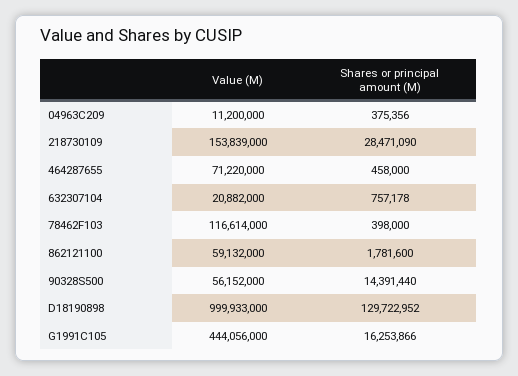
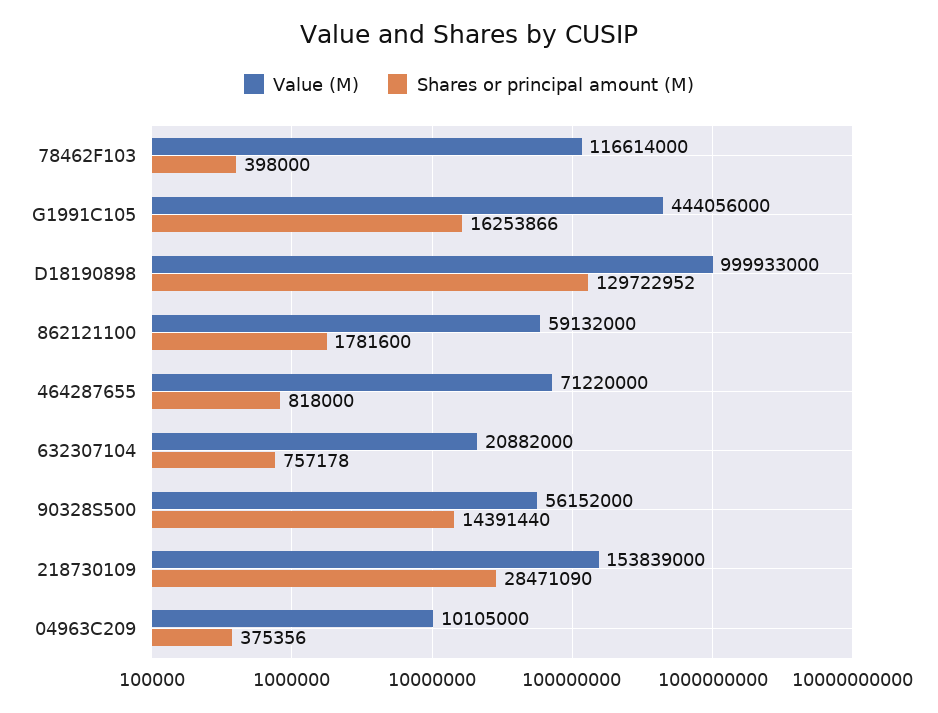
  {
    "Value (M)": {
-     "04963C209": 11200000,
+     "04963C209": 10105000,
      "218730109": 153839000,
      "464287655": 71220000,
      "632307104": 20882000,
      "78462F103": 116614000,
      "862121100": 59132000,
      "90328S500": 56152000,
      "D18190898": 999933000,
      "G1991C105": 444056000
    },
    "Shares or principal amount (M)": {
      "04963C209": 375356,
      "218730109": 28471090,
-     "464287655": 458000,
+     "464287655": 818000,
      "632307104": 757178,
      "78462F103": 398000,
      "862121100": 1781600,
      "90328S500": 14391440,
      "D18190898": 129722952,
      "G1991C105": 16253866
    }
  }

